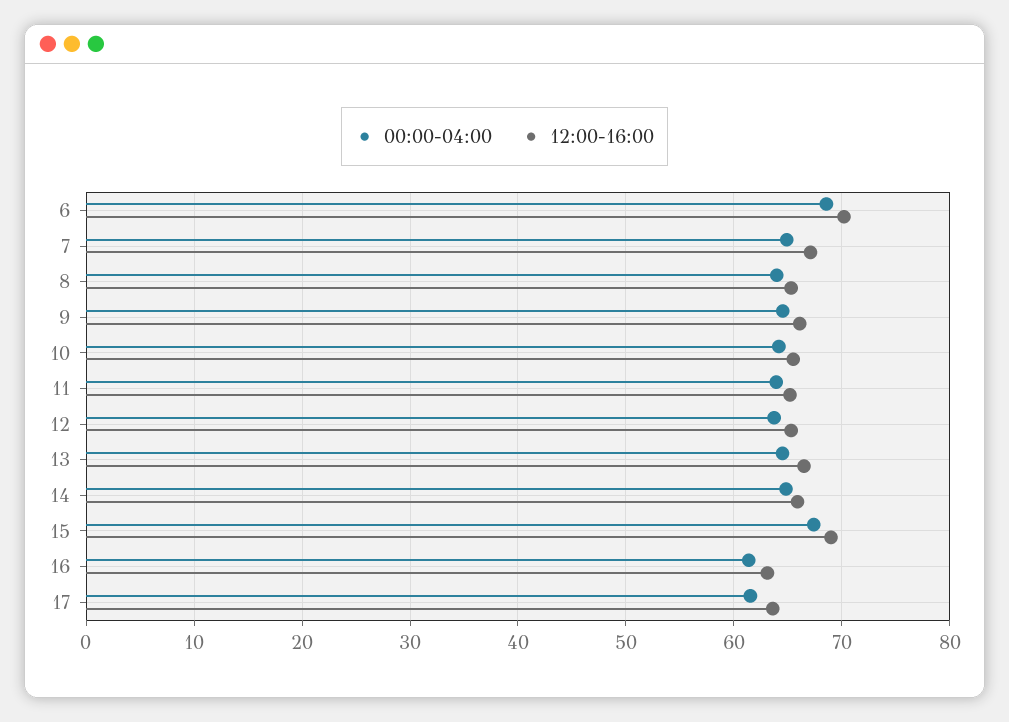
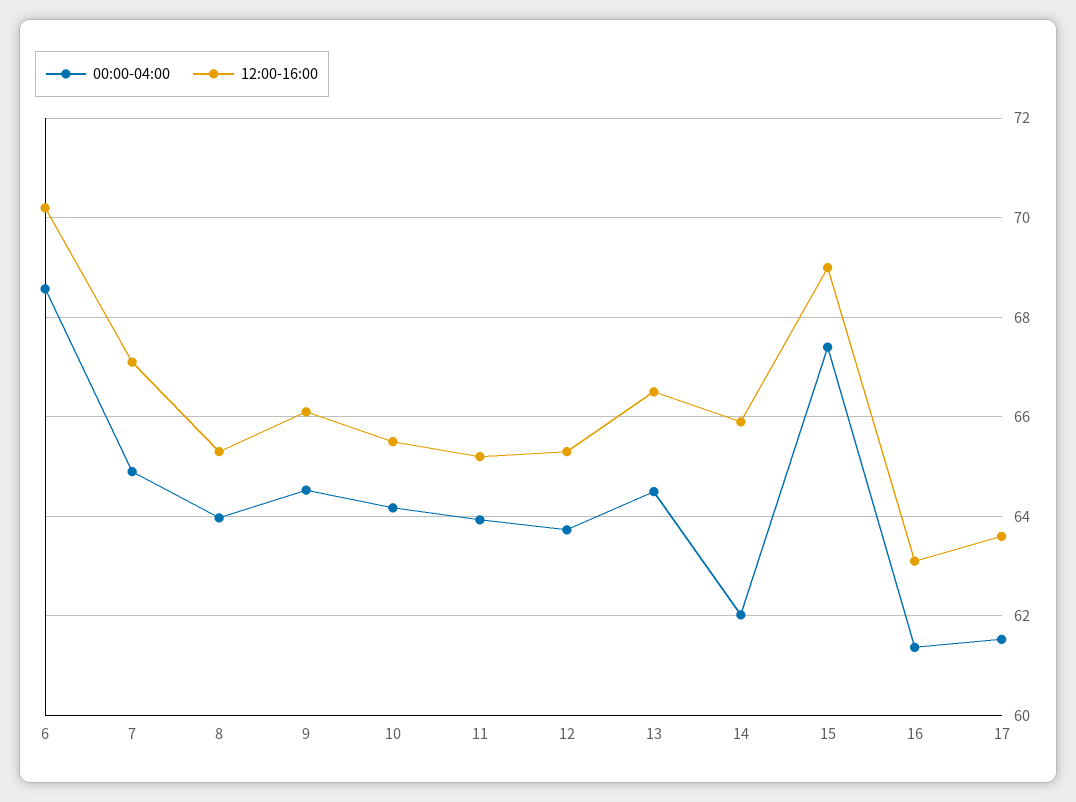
  {
    "00:00-04:00": {
      "6": 68.6,
      "7": 65,
      "8": 64,
      "9": 64.6,
      "10": 64.2,
      "11": 64,
      "12": 63.8,
      "13": 64.6,
-     "14": 65,
+     "14": 62,
      "15": 67.4,
      "16": 61.4,
      "17": 61.6
    },
    "12:00-16:00": {
      "6": 70.2,
      "7": 67.2,
      "8": 65.4,
      "9": 66.2,
      "10": 65.6,
      "11": 65.2,
      "12": 65.4,
      "13": 66.6,
      "14": 66,
      "15": 69,
      "16": 63.2,
      "17": 63.6
    }
  }

